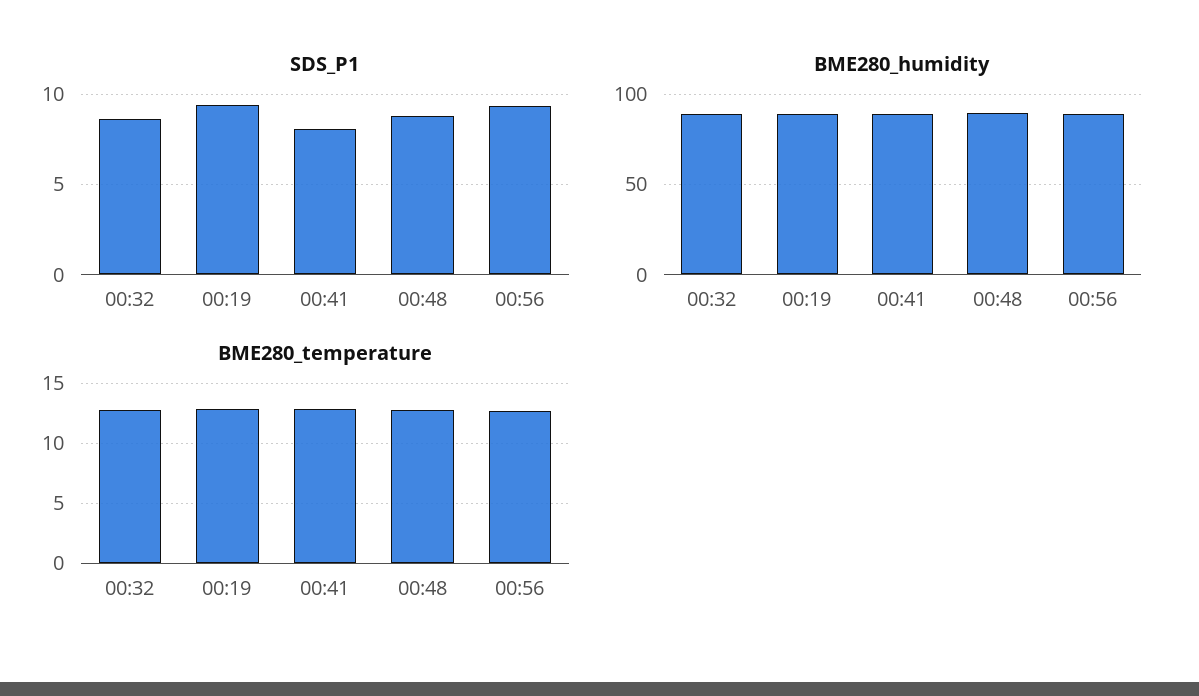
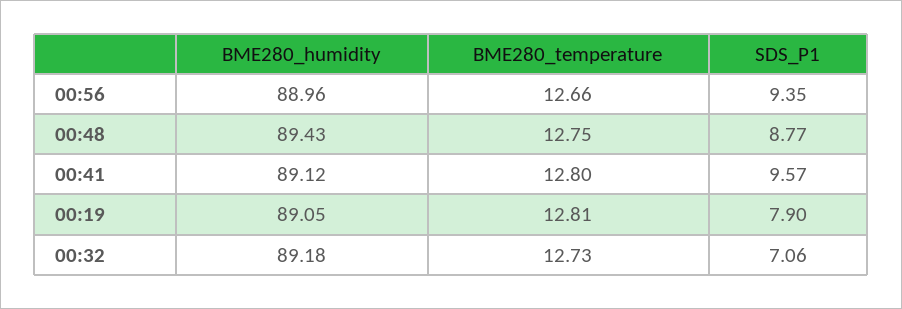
  {
    "SDS_P1": {
-     "00:32": 8.5,
+     "00:32": 7.06,
-     "00:19": 9.5,
+     "00:19": 7.9,
-     "00:41": 8,
+     "00:41": 9.57,
      "00:48": 8.77,
      "00:56": 9.35
    },
    "BME280_humidity": {
      "00:32": 89.18,
      "00:19": 89.05,
      "00:41": 89.12,
      "00:48": 89.43,
      "00:56": 88.96
    },
    "BME280_temperature": {
      "00:32": 12.73,
      "00:19": 12.81,
      "00:41": 12.8,
      "00:48": 12.75,
      "00:56": 12.66
    }
  }

